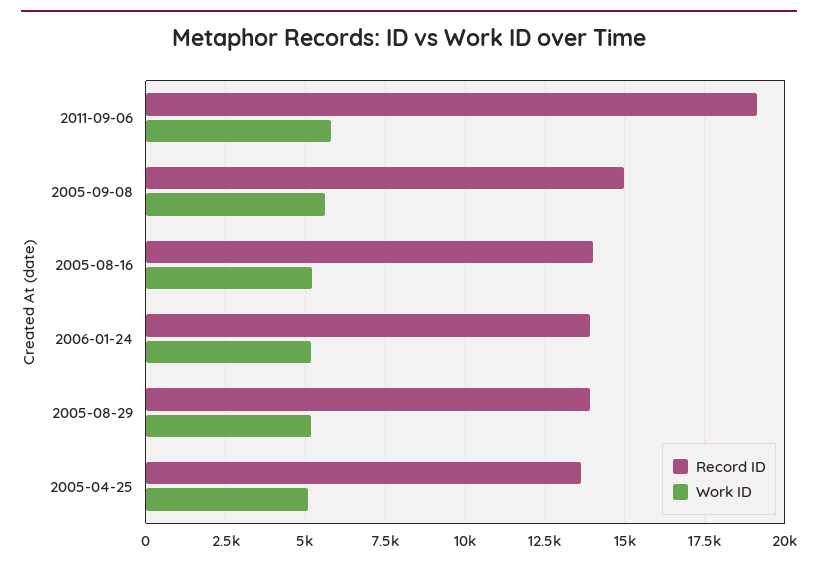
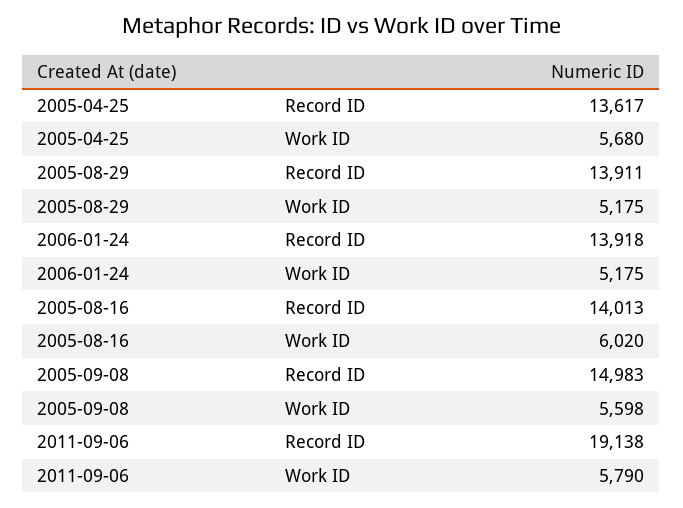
  {
    "Record ID": {
      "2011-09-06": 19138,
      "2005-09-08": 14983,
      "2005-08-16": 14013,
      "2006-01-24": 13918,
      "2005-08-29": 13911,
      "2005-04-25": 13617
    },
    "Work ID": {
      "2011-09-06": 5790,
      "2005-09-08": 5598,
-     "2005-08-16": 5250,
+     "2005-08-16": 6020,
      "2006-01-24": 5175,
      "2005-08-29": 5175,
-     "2005-04-25": 5000
+     "2005-04-25": 5680
    }
  }

